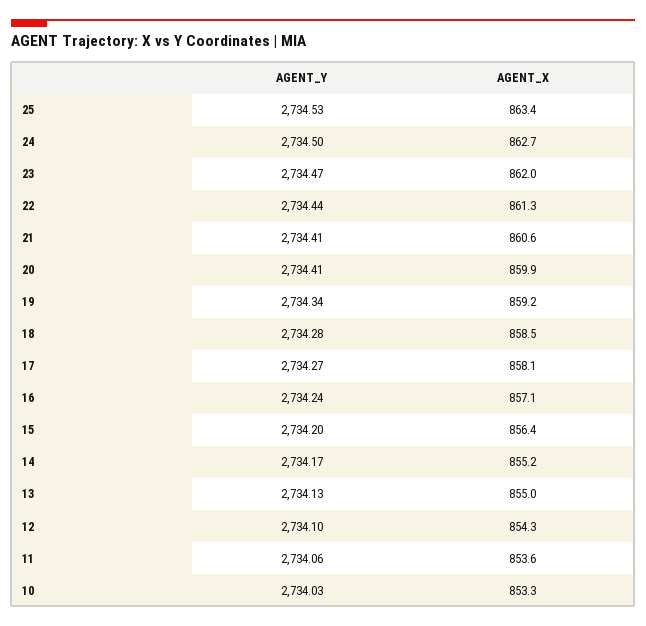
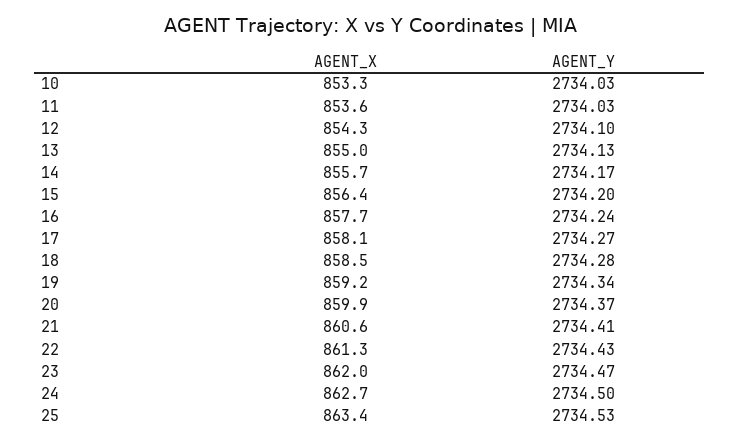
  {
    "AGENT_Y": {
      "25": 2734.53,
      "24": 2734.5,
      "23": 2734.47,
-     "22": 2734.44,
+     "22": 2734.43,
      "21": 2734.41,
-     "20": 2734.41,
+     "20": 2734.37,
      "19": 2734.34,
      "18": 2734.28,
      "17": 2734.27,
      "16": 2734.24,
      "15": 2734.2,
      "14": 2734.17,
      "13": 2734.13,
      "12": 2734.1,
-     "11": 2734.06,
+     "11": 2734.03,
      "10": 2734.03
    },
    "AGENT_X": {
      "25": 863.4,
      "24": 862.7,
      "23": 862,
      "22": 861.3,
      "21": 860.6,
      "20": 859.9,
      "19": 859.2,
      "18": 858.5,
      "17": 858.1,
-     "16": 857.1,
+     "16": 857.7,
      "15": 856.4,
-     "14": 855.2,
+     "14": 855.7,
      "13": 855,
      "12": 854.3,
      "11": 853.6,
      "10": 853.3
    }
  }

